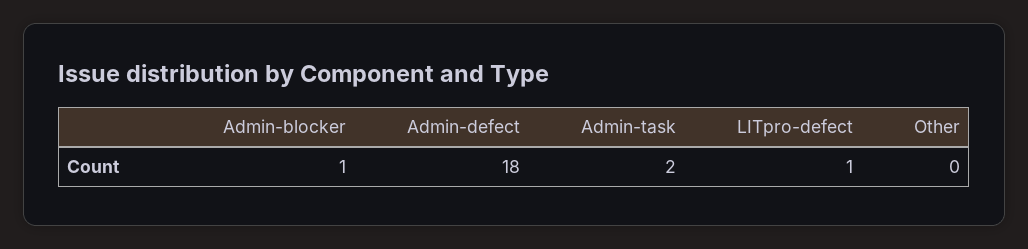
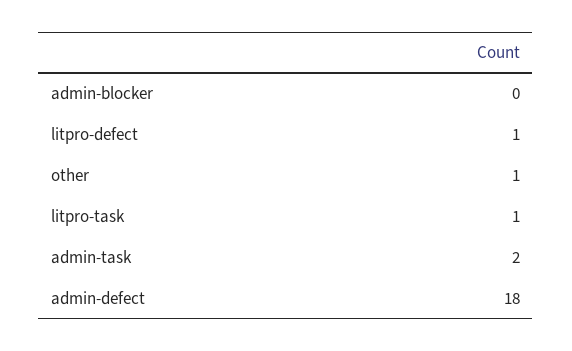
  {
-   "Admin-blocker": 1,
+   "Admin-blocker": 0,
    "Admin-defect": 18,
    "Admin-task": 2,
    "LITpro-defect": 1,
-   "Other": 0
+   "Other": 1,
+   "litpro-task": 1
  }

